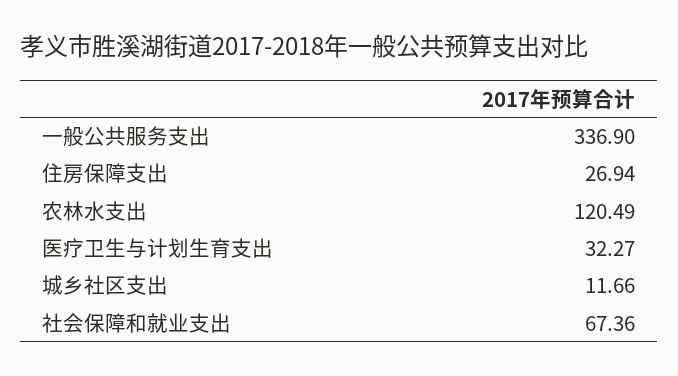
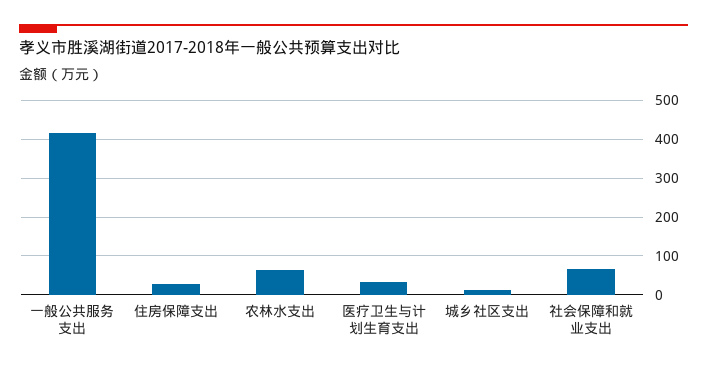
  {
-   "一般公共服务支出": 336.9,
+   "一般公共服务支出": 420,
    "住房保障支出": 26.94,
-   "农林水支出": 120.49,
+   "农林水支出": 60,
    "医疗卫生与计划生育支出": 32.27,
    "城乡社区支出": 11.66,
    "社会保障和就业支出": 67.36
  }

